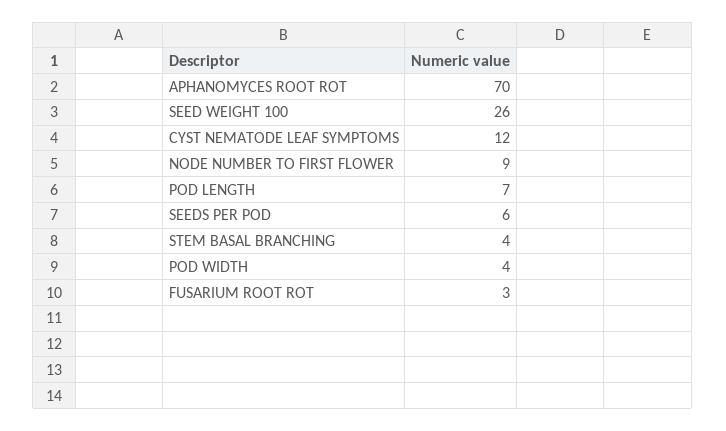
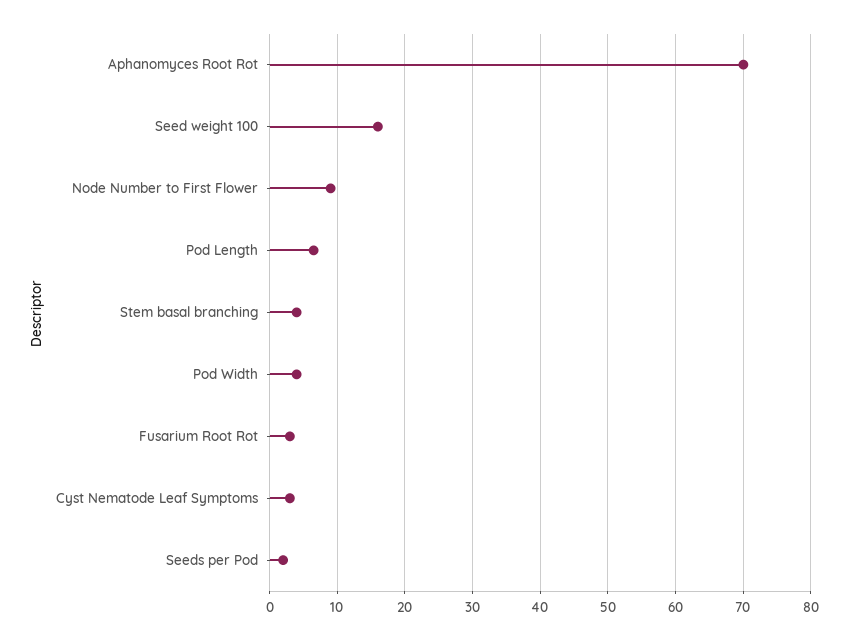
  {
    "APHANOMYCES ROOT ROT": 70,
-   "SEED WEIGHT 100": 26,
+   "SEED WEIGHT 100": 16,
-   "CYST NEMATODE LEAF SYMPTOMS": 12,
+   "CYST NEMATODE LEAF SYMPTOMS": 3,
    "NODE NUMBER TO FIRST FLOWER": 9,
    "POD LENGTH": 7,
-   "SEEDS PER POD": 6,
+   "SEEDS PER POD": 2,
    "STEM BASAL BRANCHING": 4,
    "POD WIDTH": 4,
    "FUSARIUM ROOT ROT": 3
  }

